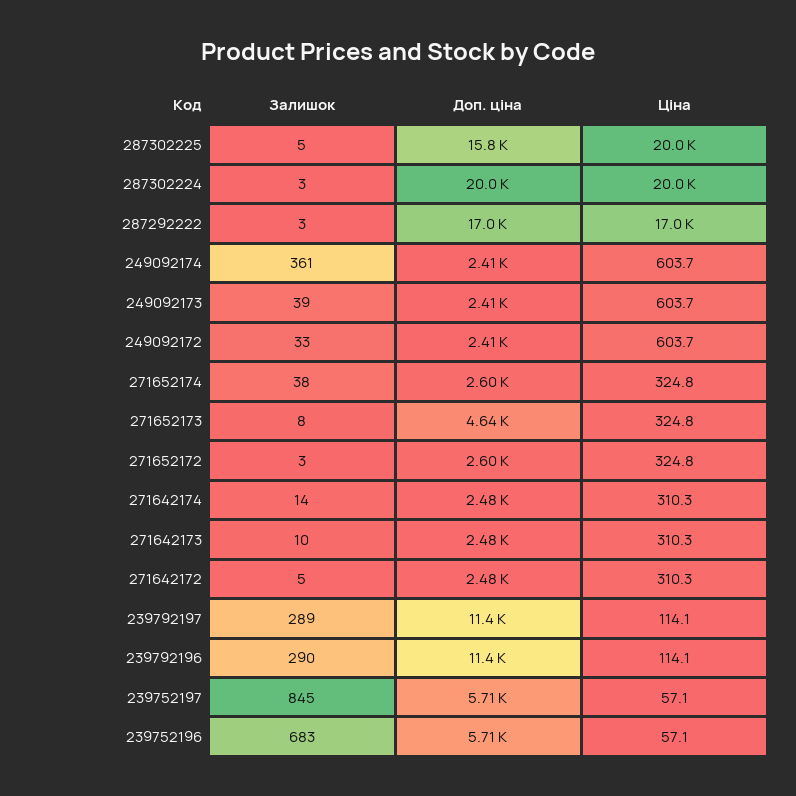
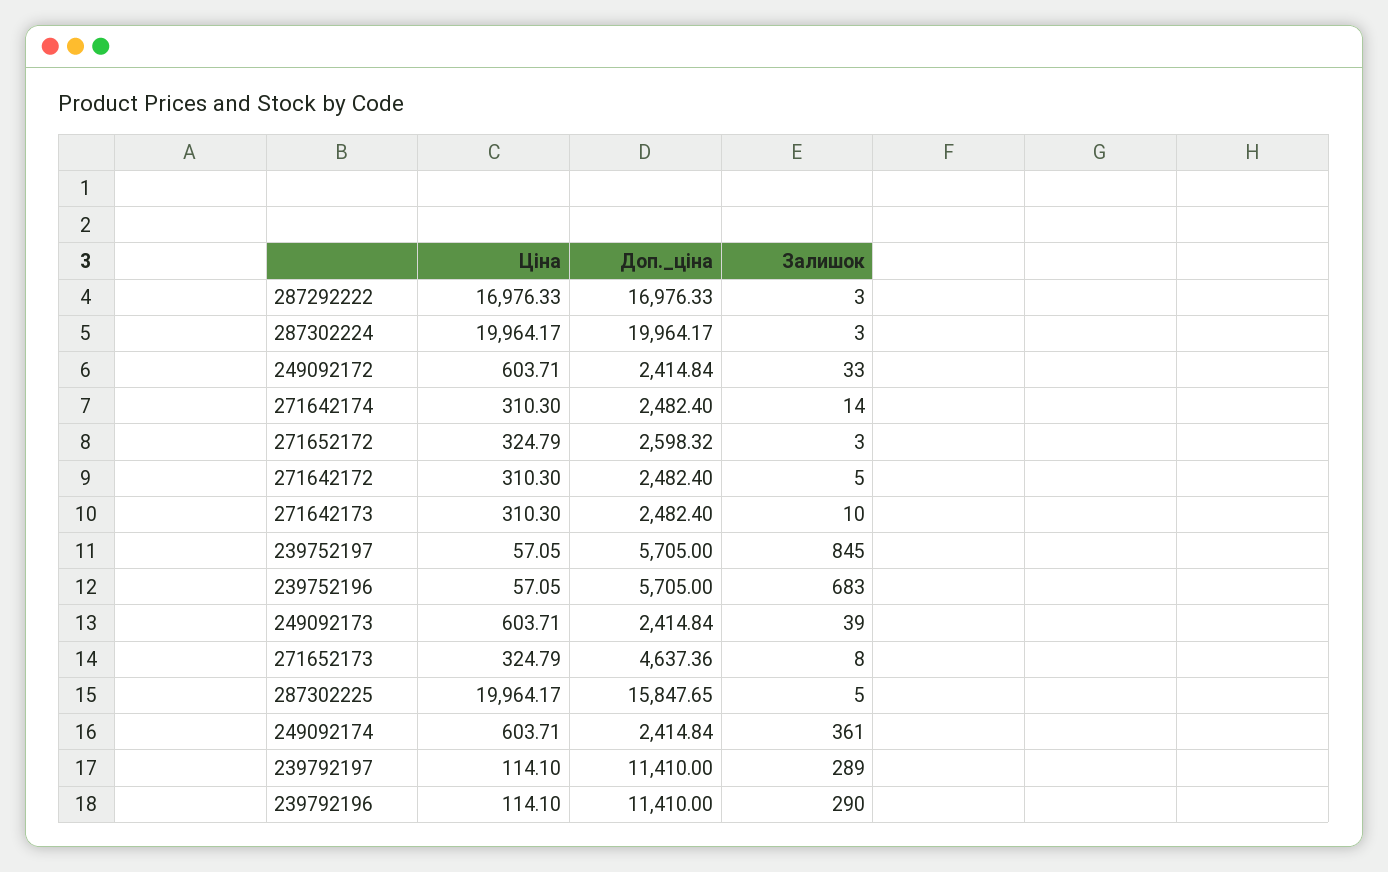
  {
    "Залишок": {
      "287302225": 5,
      "287302224": 3,
      "287292222": 3,
      "249092174": 361,
      "249092173": 39,
      "249092172": 33,
-     "271652174": 38,
      "271652173": 8,
      "271652172": 3,
      "271642174": 14,
      "271642173": 10,
      "271642172": 5,
      "239792197": 289,
      "239792196": 290,
      "239752197": 845,
      "239752196": 683
    },
    "Доп. ціна": {
      "287302225": 15847.65,
      "287302224": 19964.17,
      "287292222": 16976.33,
      "249092174": 2414.84,
      "249092173": 2414.84,
      "249092172": 2414.84,
-     "271652174": 2600,
      "271652173": 4637.36,
      "271652172": 2598.32,
      "271642174": 2482.4,
      "271642173": 2482.4,
      "271642172": 2482.4,
      "239792197": 11410,
      "239792196": 11410,
      "239752197": 5705,
      "239752196": 5705
    },
    "Ціна": {
      "287302225": 19964.17,
      "287302224": 19964.17,
      "287292222": 16976.33,
      "249092174": 603.71,
      "249092173": 603.71,
      "249092172": 603.71,
-     "271652174": 324.8,
      "271652173": 324.79,
      "271652172": 324.79,
      "271642174": 310.3,
      "271642173": 310.3,
      "271642172": 310.3,
      "239792197": 114.1,
      "239792196": 114.1,
      "239752197": 57.05,
      "239752196": 57.05
    }
  }

